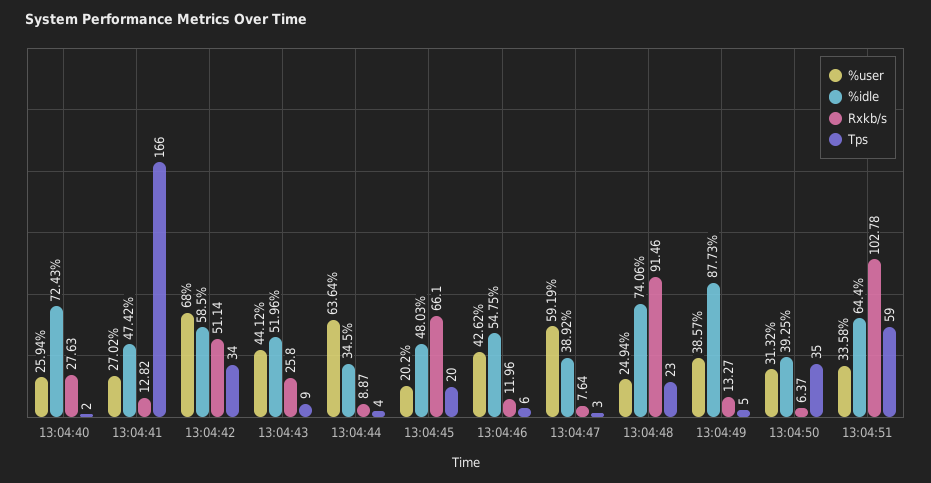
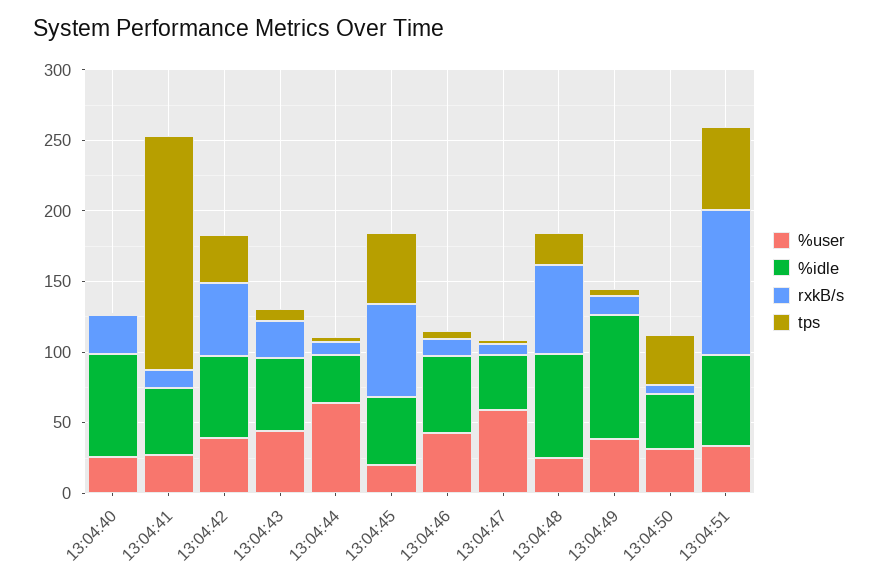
  {
    "%user": {
      "13:04:40": 25.94,
      "13:04:41": 27.02,
-     "13:04:42": 68,
+     "13:04:42": 40,
      "13:04:43": 44.12,
      "13:04:44": 63.64,
      "13:04:45": 20.2,
      "13:04:46": 42.62,
      "13:04:47": 59.19,
      "13:04:48": 24.94,
      "13:04:49": 38.57,
      "13:04:50": 31.32,
      "13:04:51": 33.58
    },
    "%idle": {
      "13:04:40": 72.43,
      "13:04:41": 47.42,
      "13:04:42": 58.5,
      "13:04:43": 51.96,
      "13:04:44": 34.5,
      "13:04:45": 48.03,
      "13:04:46": 54.75,
      "13:04:47": 38.92,
      "13:04:48": 74.06,
      "13:04:49": 87.73,
      "13:04:50": 39.25,
      "13:04:51": 64.4
    },
    "Rxkb/s": {
      "13:04:40": 27.63,
      "13:04:41": 12.82,
      "13:04:42": 51.14,
      "13:04:43": 25.8,
      "13:04:44": 8.87,
      "13:04:45": 66.1,
      "13:04:46": 11.96,
      "13:04:47": 7.64,
-     "13:04:48": 91.46,
+     "13:04:48": 60,
      "13:04:49": 13.27,
      "13:04:50": 6.37,
      "13:04:51": 102.78
    },
    "Tps": {
      "13:04:40": 2,
      "13:04:41": 166,
      "13:04:42": 34,
      "13:04:43": 9,
      "13:04:44": 4,
-     "13:04:45": 20,
+     "13:04:45": 50,
      "13:04:46": 6,
      "13:04:47": 3,
      "13:04:48": 23,
      "13:04:49": 5,
      "13:04:50": 35,
      "13:04:51": 59
    }
  }

